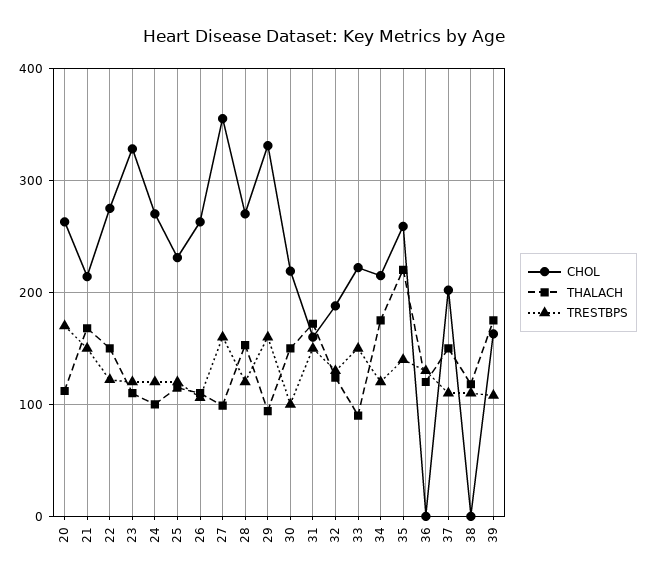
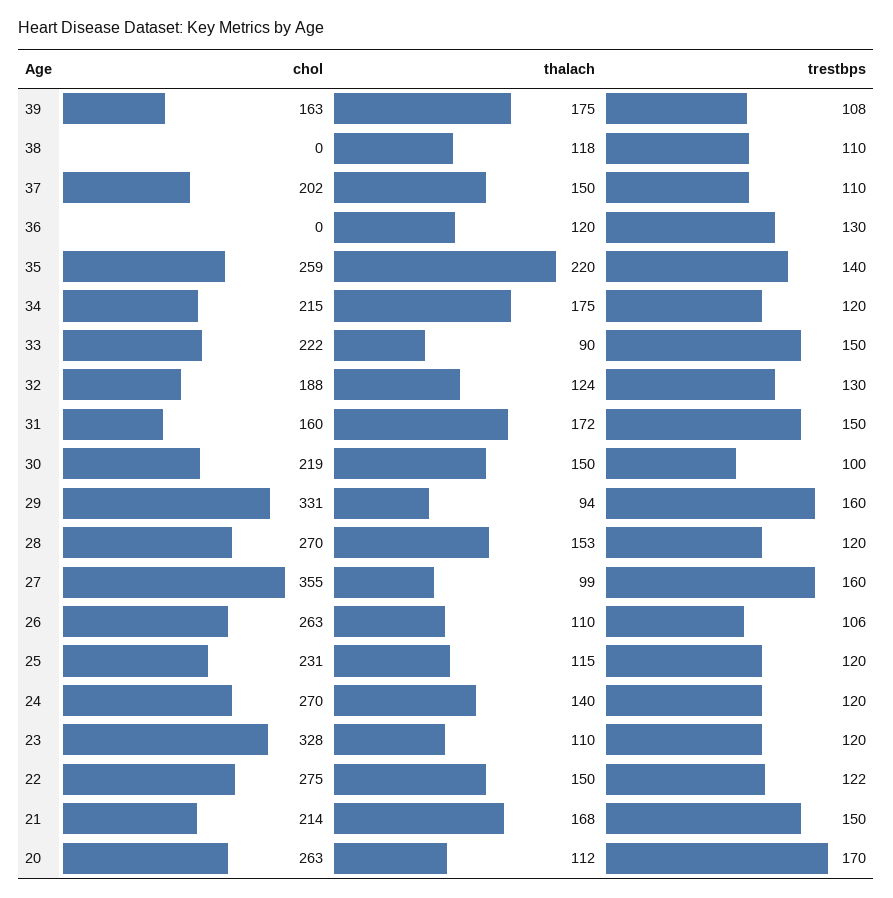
  {
    "CHOL": {
      "20": 263,
      "21": 214,
      "22": 275,
      "23": 328,
      "24": 270,
      "25": 231,
      "26": 263,
      "27": 355,
      "28": 270,
      "29": 331,
      "30": 219,
      "31": 160,
      "32": 188,
      "33": 222,
      "34": 215,
      "35": 259,
      "36": 0,
      "37": 202,
      "38": 0,
      "39": 163
    },
    "THALACH": {
      "20": 112,
      "21": 168,
      "22": 150,
      "23": 110,
-     "24": 100,
+     "24": 140,
      "25": 115,
      "26": 110,
      "27": 99,
      "28": 153,
      "29": 94,
      "30": 150,
      "31": 172,
      "32": 124,
      "33": 90,
      "34": 175,
      "35": 220,
      "36": 120,
      "37": 150,
      "38": 118,
      "39": 175
    },
    "TRESTBPS": {
      "20": 170,
      "21": 150,
      "22": 122,
      "23": 120,
      "24": 120,
      "25": 120,
      "26": 106,
      "27": 160,
      "28": 120,
      "29": 160,
      "30": 100,
      "31": 150,
      "32": 130,
      "33": 150,
      "34": 120,
      "35": 140,
      "36": 130,
      "37": 110,
      "38": 110,
      "39": 108
    }
  }

